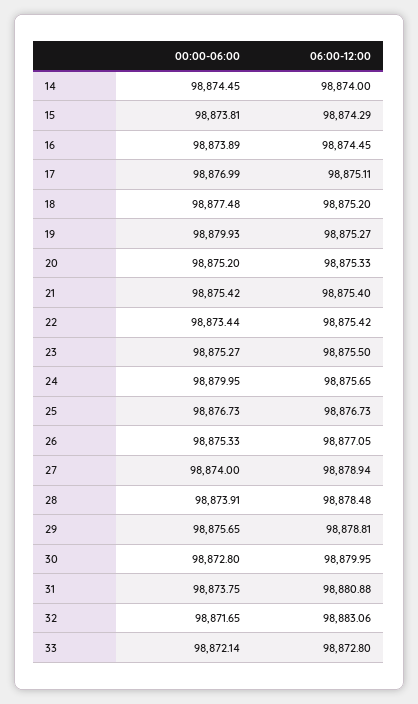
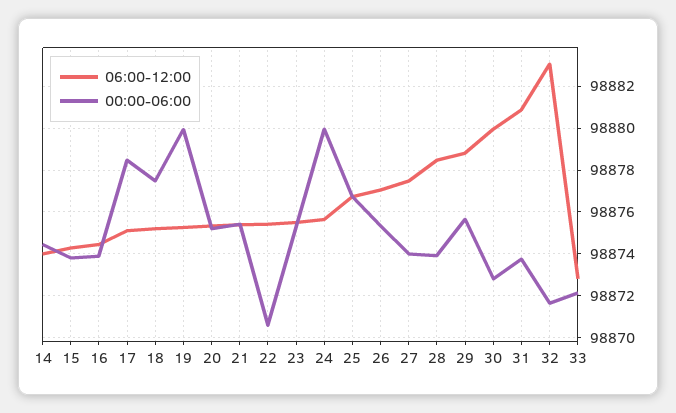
  {
    "00:00-06:00": {
      "14": 98874.45,
      "15": 98873.81,
      "16": 98873.89,
-     "17": 98876.99,
+     "17": 98878.5,
      "18": 98877.48,
      "19": 98879.93,
      "20": 98875.2,
      "21": 98875.42,
-     "22": 98873.44,
+     "22": 98870.5,
      "23": 98875.27,
      "24": 98879.95,
      "25": 98876.73,
      "26": 98875.33,
      "27": 98874,
      "28": 98873.91,
      "29": 98875.65,
      "30": 98872.8,
      "31": 98873.75,
      "32": 98871.65,
      "33": 98872.14
    },
    "06:00-12:00": {
      "14": 98874,
      "15": 98874.29,
      "16": 98874.45,
      "17": 98875.11,
      "18": 98875.2,
      "19": 98875.27,
      "20": 98875.33,
      "21": 98875.4,
      "22": 98875.42,
      "23": 98875.5,
      "24": 98875.65,
      "25": 98876.73,
      "26": 98877.05,
-     "27": 98878.94,
+     "27": 98877.5,
      "28": 98878.48,
      "29": 98878.81,
      "30": 98879.95,
      "31": 98880.88,
      "32": 98883.06,
      "33": 98872.8
    }
  }

